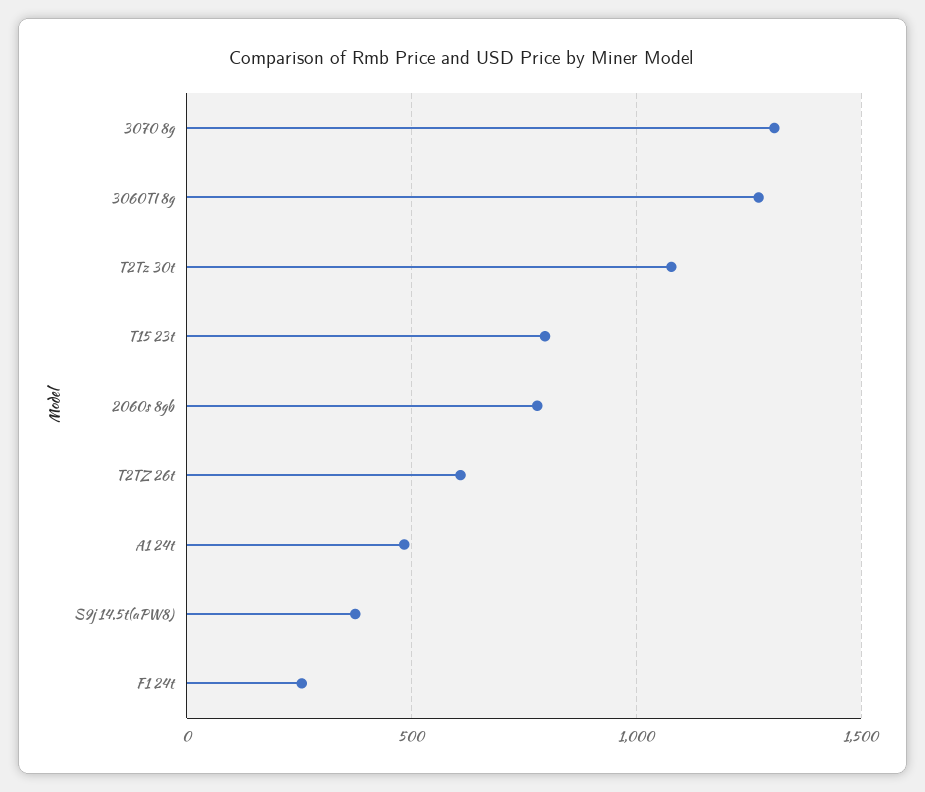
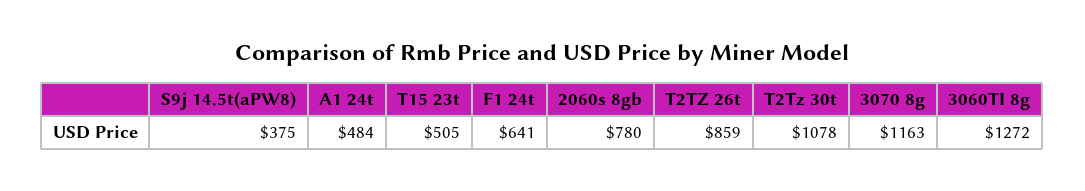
  {
-   "3070 8g": 1300,
+   "3070 8g": 1163,
    "3060TI 8g": 1272,
    "T2Tz 30t": 1078,
-   "T15 23t": 800,
+   "T15 23t": 505,
    "2060s 8gb": 780,
-   "T2TZ 26t": 600,
+   "T2TZ 26t": 859,
    "A1 24t": 484,
    "S9j 14.5t(aPW8)": 375,
-   "F1 24t": 250
+   "F1 24t": 641
  }

